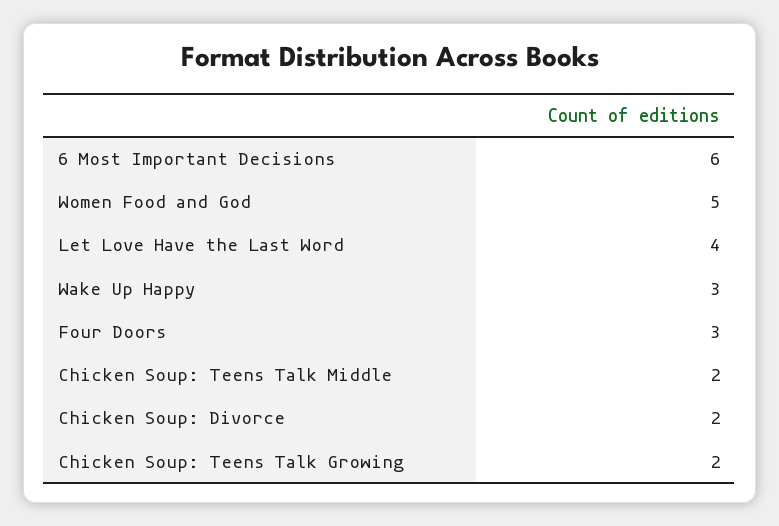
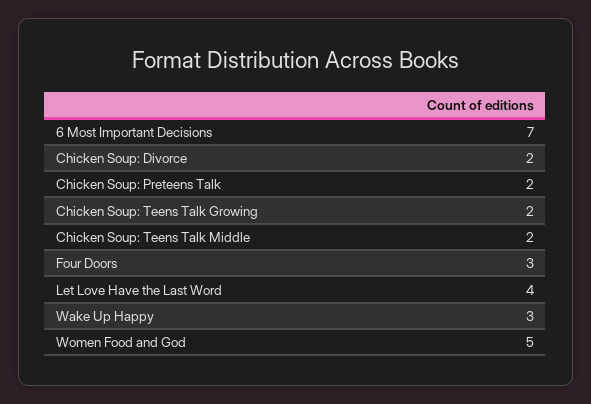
  {
-   "6 Most Important Decisions": 6,
+   "6 Most Important Decisions": 7,
    "Women Food and God": 5,
    "Let Love Have the Last Word": 4,
    "Wake Up Happy": 3,
    "Four Doors": 3,
    "Chicken Soup: Teens Talk Middle": 2,
    "Chicken Soup: Divorce": 2,
-   "Chicken Soup: Teens Talk Growing": 2
+   "Chicken Soup: Teens Talk Growing": 2,
+   "Chicken Soup: Preteens Talk": 2
  }

